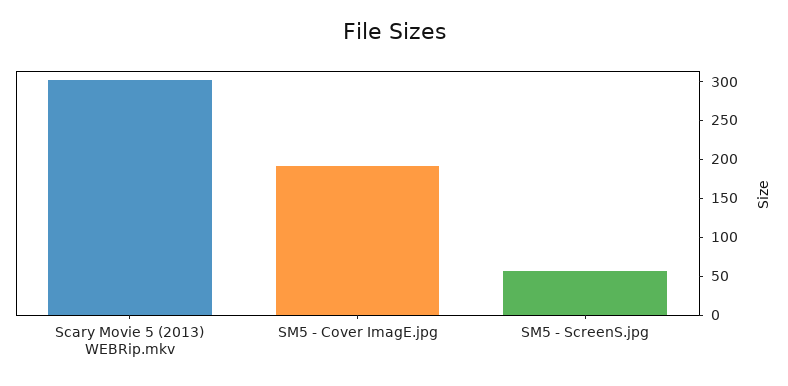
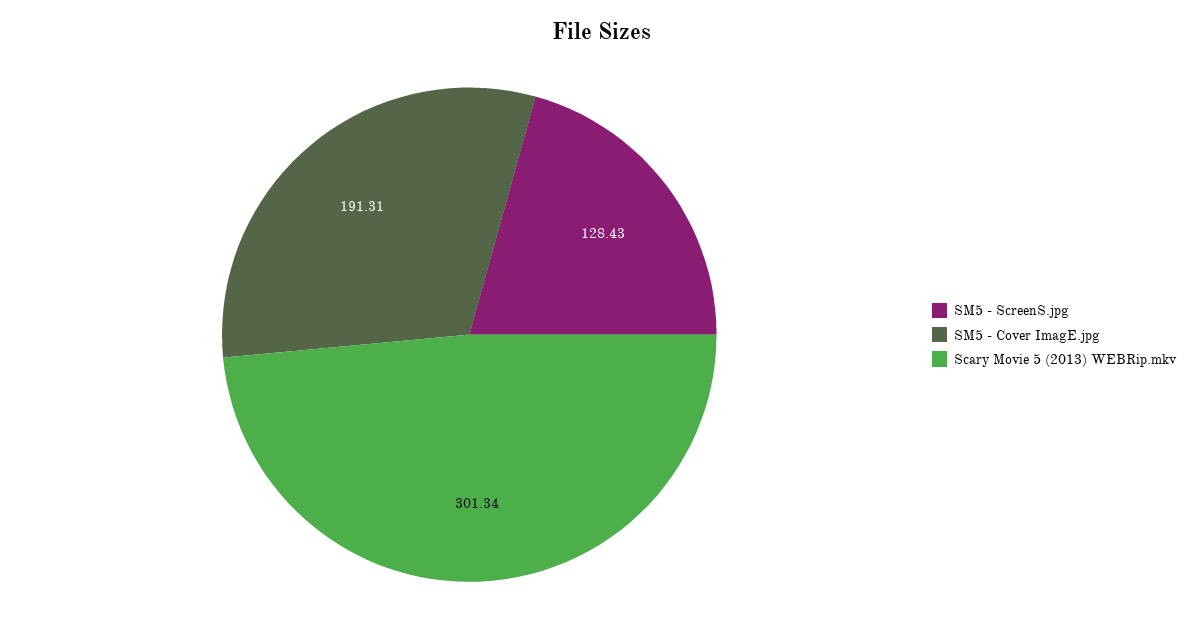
  {
    "Scary Movie 5 (2013) WEBRip.mkv": 301.34,
    "SM5 - Cover ImagE.jpg": 191.31,
-   "SM5 - ScreenS.jpg": 50
+   "SM5 - ScreenS.jpg": 128.43
  }

